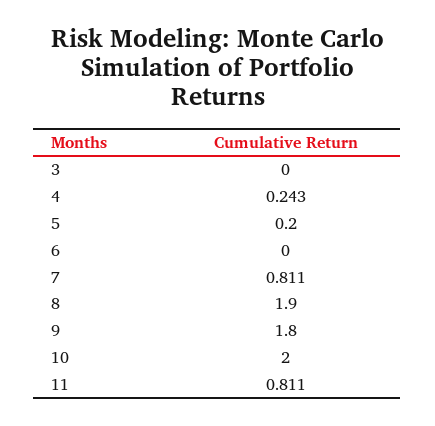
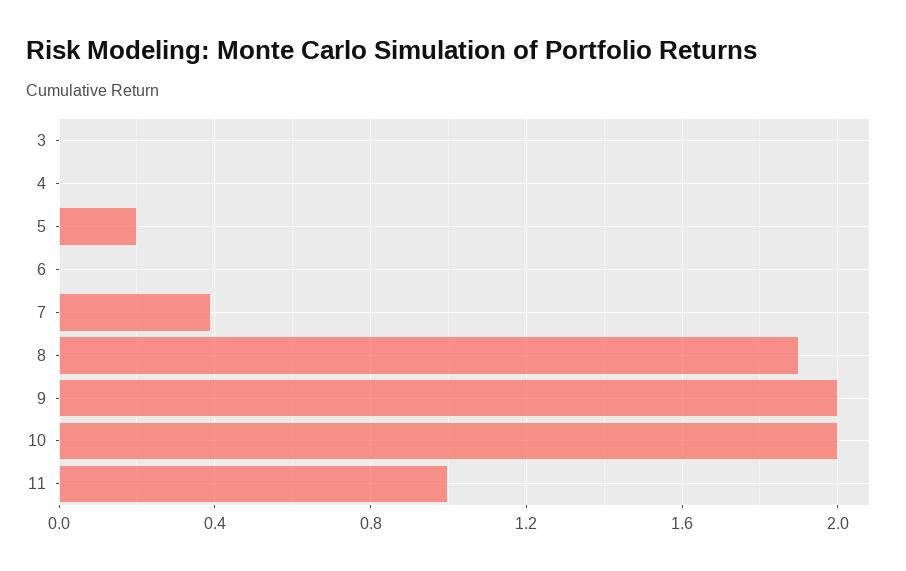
  {
    "3": 0,
-   "4": 0.243,
+   "4": 0,
    "5": 0.2,
    "6": 0,
-   "7": 0.811,
+   "7": 0.4,
    "8": 1.9,
-   "9": 1.8,
+   "9": 2,
    "10": 2,
-   "11": 0.811
+   "11": 1
  }

